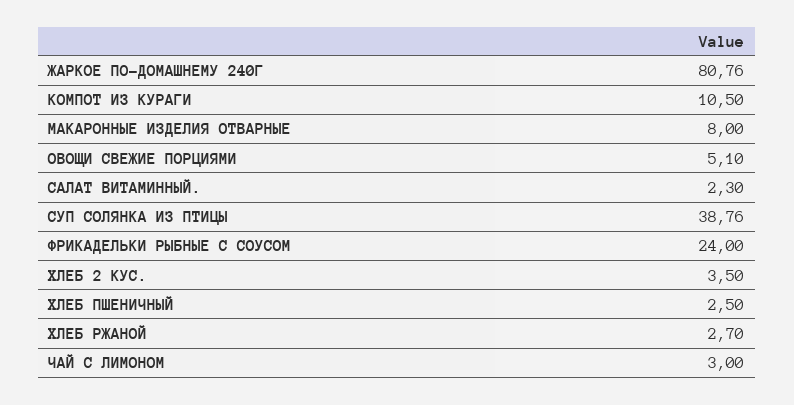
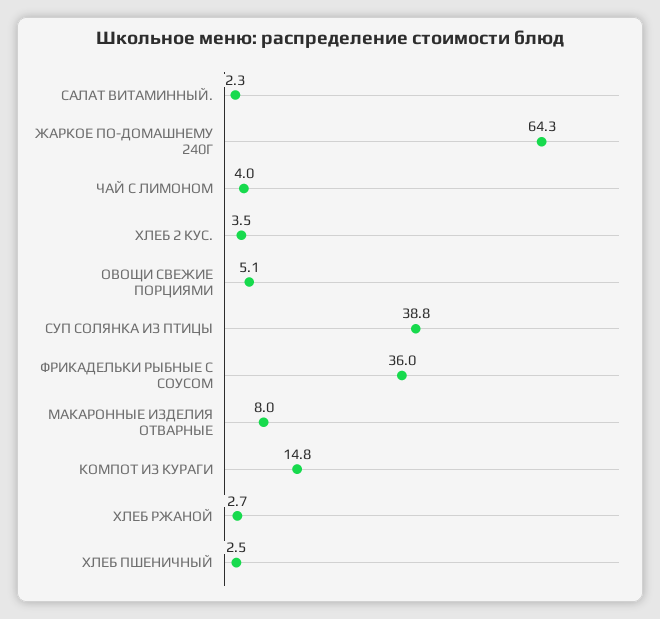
  {
-   "ЖАРКОЕ ПО-ДОМАШНЕМУ 240Г": 80.76,
+   "ЖАРКОЕ ПО-ДОМАШНЕМУ 240Г": 64.3,
-   "КОМПОТ ИЗ КУРАГИ": 10.5,
+   "КОМПОТ ИЗ КУРАГИ": 14.8,
    "МАКАРОННЫЕ ИЗДЕЛИЯ ОТВАРНЫЕ": 8,
    "ОВОЩИ СВЕЖИЕ ПОРЦИЯМИ": 5.1,
    "САЛАТ ВИТАМИННЫЙ.": 2.3,
    "СУП СОЛЯНКА ИЗ ПТИЦЫ": 38.76,
-   "ФРИКАДЕЛЬКИ РЫБНЫЕ С СОУСОМ": 24,
+   "ФРИКАДЕЛЬКИ РЫБНЫЕ С СОУСОМ": 36,
    "ХЛЕБ 2 КУС.": 3.5,
    "ХЛЕБ ПШЕНИЧНЫЙ": 2.5,
    "ХЛЕБ РЖАНОЙ": 2.7,
-   "ЧАЙ С ЛИМОНОМ": 3
+   "ЧАЙ С ЛИМОНОМ": 4
  }

